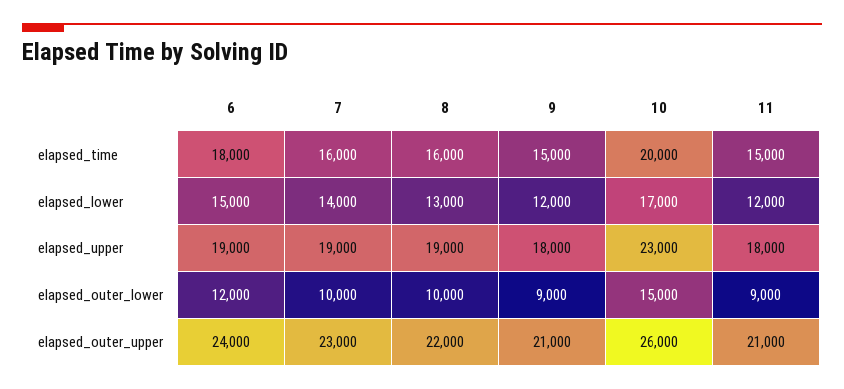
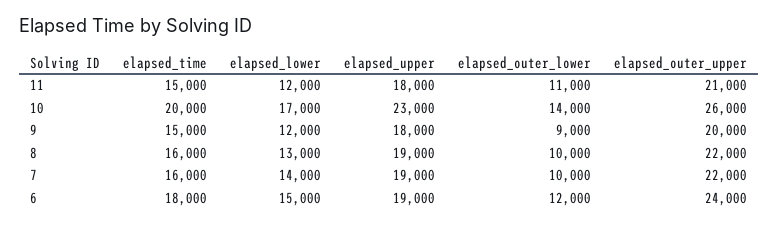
  {
    "6": {
      "elapsed_time": 18000,
      "elapsed_lower": 15000,
      "elapsed_upper": 19000,
      "elapsed_outer_lower": 12000,
      "elapsed_outer_upper": 24000
    },
    "7": {
      "elapsed_time": 16000,
      "elapsed_lower": 14000,
      "elapsed_upper": 19000,
      "elapsed_outer_lower": 10000,
-     "elapsed_outer_upper": 23000
+     "elapsed_outer_upper": 22000
    },
    "8": {
      "elapsed_time": 16000,
      "elapsed_lower": 13000,
      "elapsed_upper": 19000,
      "elapsed_outer_lower": 10000,
      "elapsed_outer_upper": 22000
    },
    "9": {
      "elapsed_time": 15000,
      "elapsed_lower": 12000,
      "elapsed_upper": 18000,
      "elapsed_outer_lower": 9000,
-     "elapsed_outer_upper": 21000
+     "elapsed_outer_upper": 20000
    },
    "10": {
      "elapsed_time": 20000,
      "elapsed_lower": 17000,
      "elapsed_upper": 23000,
-     "elapsed_outer_lower": 15000,
+     "elapsed_outer_lower": 14000,
      "elapsed_outer_upper": 26000
    },
    "11": {
      "elapsed_time": 15000,
      "elapsed_lower": 12000,
      "elapsed_upper": 18000,
-     "elapsed_outer_lower": 9000,
+     "elapsed_outer_lower": 11000,
      "elapsed_outer_upper": 21000
    }
  }

